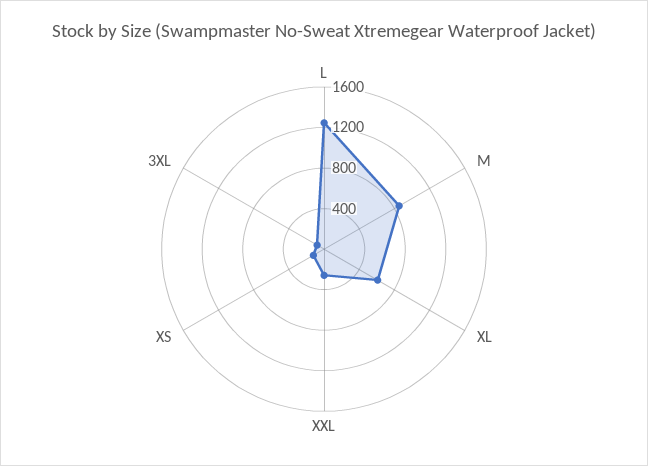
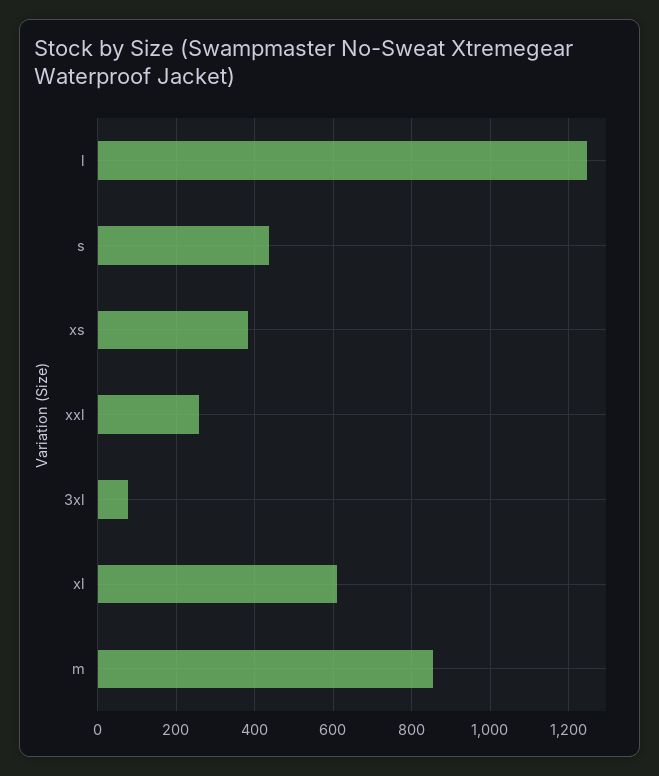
  {
    "L": 1240,
    "M": 860,
    "XL": 620,
    "XXL": 260,
-   "XS": 100,
+   "XS": 380,
-   "3XL": 80
+   "3XL": 80,
+   "s": 440
  }

